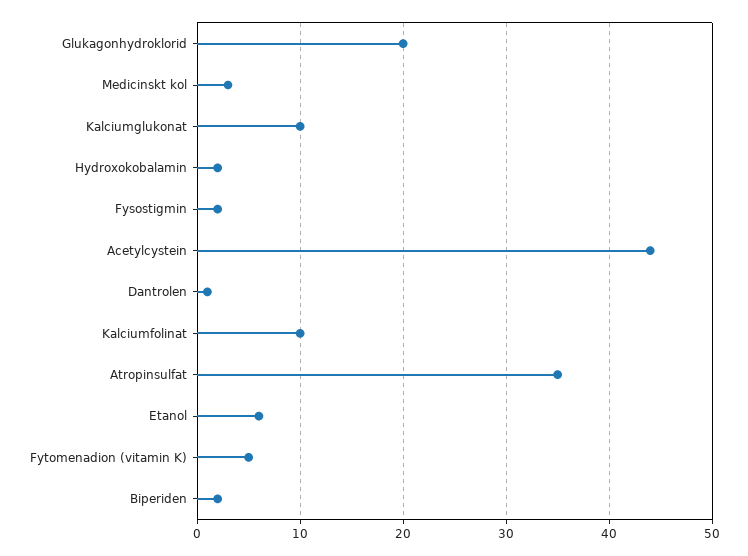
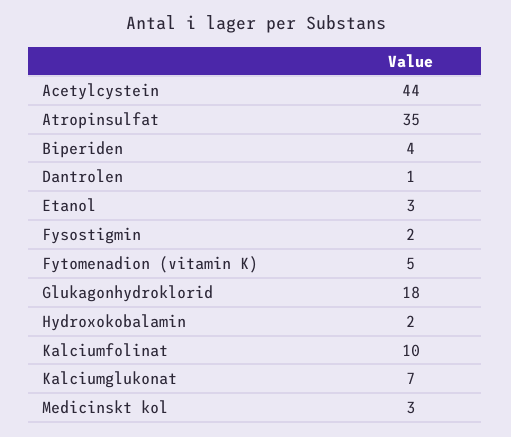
  {
-   "Glukagonhydroklorid": 20,
+   "Glukagonhydroklorid": 18,
    "Medicinskt kol": 3,
-   "Kalciumglukonat": 10,
+   "Kalciumglukonat": 7,
    "Hydroxokobalamin": 2,
    "Fysostigmin": 2,
    "Acetylcystein": 44,
    "Dantrolen": 1,
    "Kalciumfolinat": 10,
    "Atropinsulfat": 35,
-   "Etanol": 6,
+   "Etanol": 3,
    "Fytomenadion (vitamin K)": 5,
-   "Biperiden": 2
+   "Biperiden": 4
  }

